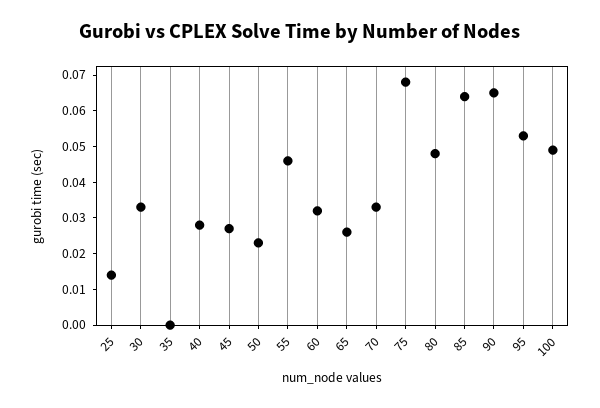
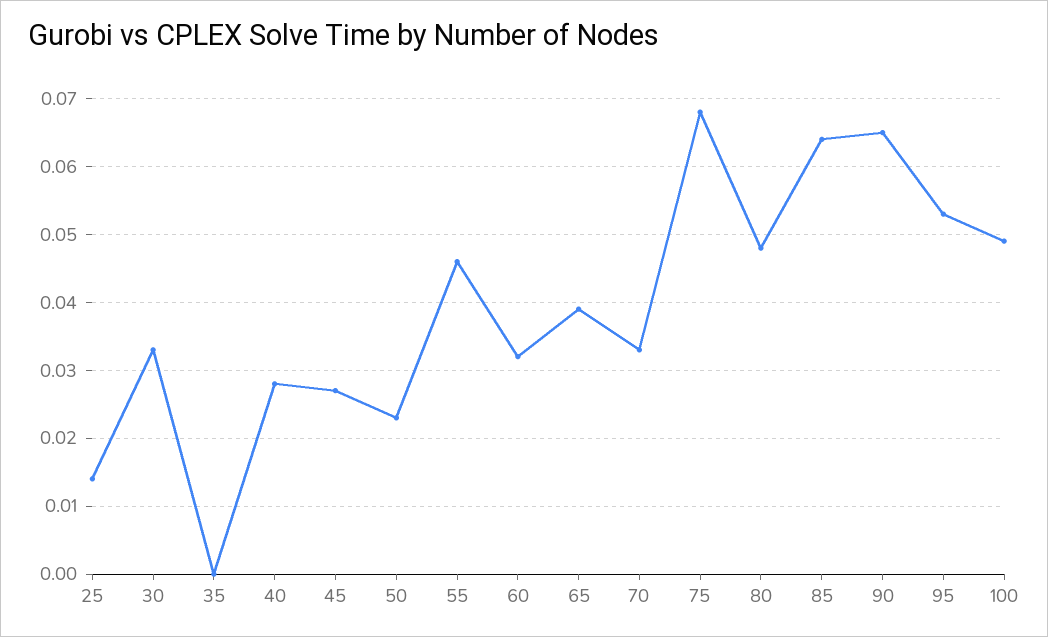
  {
    "25": 0.014,
    "30": 0.033,
    "35": 0,
    "40": 0.028,
    "45": 0.027,
    "50": 0.023,
    "55": 0.046,
    "60": 0.032,
-   "65": 0.025,
+   "65": 0.039,
    "70": 0.033,
    "75": 0.068,
    "80": 0.048,
    "85": 0.064,
    "90": 0.065,
    "95": 0.053,
    "100": 0.049
  }

